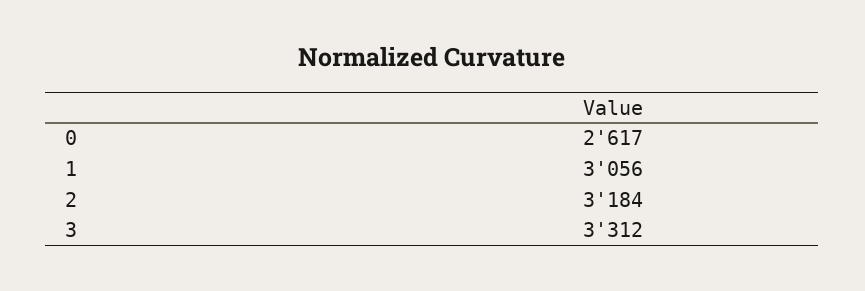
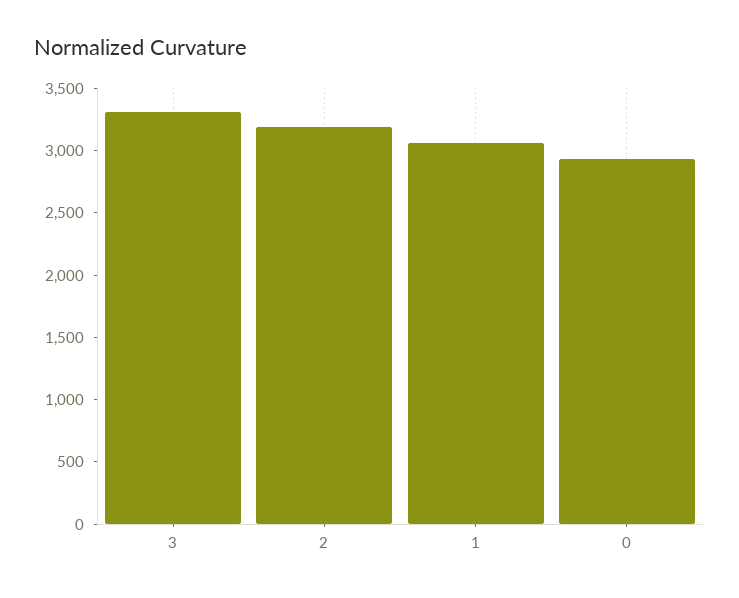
  {
-   "0": 2617,
+   "0": 2900,
    "1": 3056,
    "2": 3184,
    "3": 3312
  }

